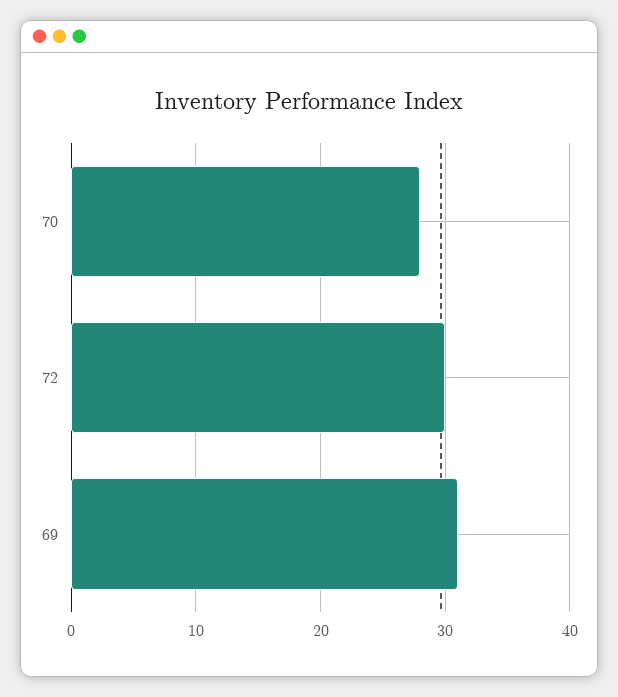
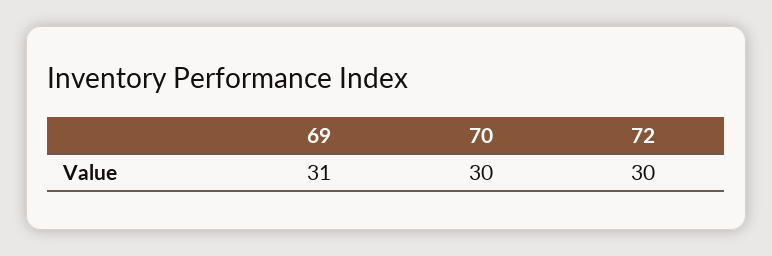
  {
-   "70": 28,
+   "70": 30,
    "72": 30,
    "69": 31
  }

